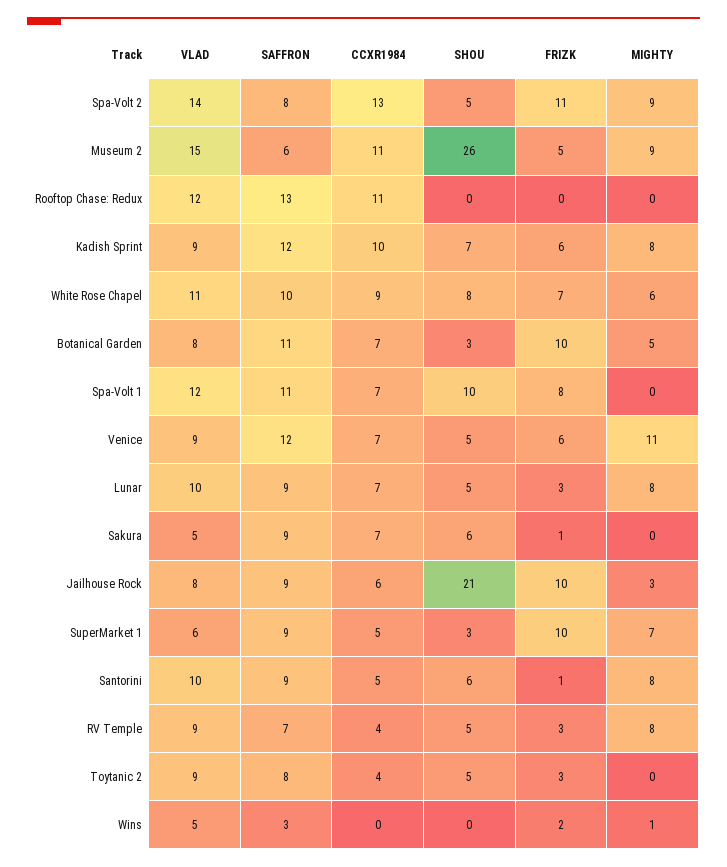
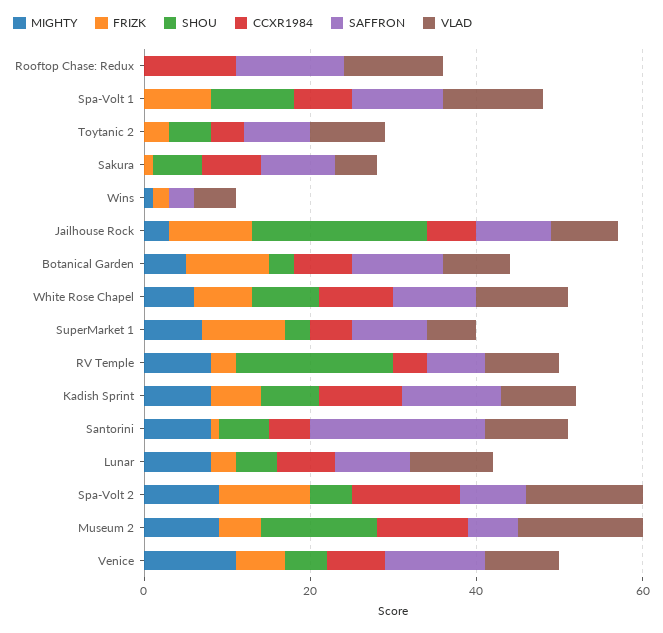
  {
    "VLAD": {
      "Spa-Volt 2": 14,
      "Museum 2": 15,
      "Rooftop Chase: Redux": 12,
      "Kadish Sprint": 9,
      "White Rose Chapel": 11,
      "Botanical Garden": 8,
      "Spa-Volt 1": 12,
      "Venice": 9,
      "Lunar": 10,
      "Sakura": 5,
      "Jailhouse Rock": 8,
      "SuperMarket 1": 6,
      "Santorini": 10,
      "RV Temple": 9,
      "Toytanic 2": 9,
      "Wins": 5
    },
    "SAFFRON": {
      "Spa-Volt 2": 8,
      "Museum 2": 6,
      "Rooftop Chase: Redux": 13,
      "Kadish Sprint": 12,
      "White Rose Chapel": 10,
      "Botanical Garden": 11,
      "Spa-Volt 1": 11,
      "Venice": 12,
      "Lunar": 9,
      "Sakura": 9,
      "Jailhouse Rock": 9,
      "SuperMarket 1": 9,
-     "Santorini": 9,
+     "Santorini": 20,
      "RV Temple": 7,
      "Toytanic 2": 8,
      "Wins": 3
    },
    "CCXR1984": {
      "Spa-Volt 2": 13,
      "Museum 2": 11,
      "Rooftop Chase: Redux": 11,
      "Kadish Sprint": 10,
      "White Rose Chapel": 9,
      "Botanical Garden": 7,
      "Spa-Volt 1": 7,
      "Venice": 7,
      "Lunar": 7,
      "Sakura": 7,
      "Jailhouse Rock": 6,
      "SuperMarket 1": 5,
      "Santorini": 5,
      "RV Temple": 4,
      "Toytanic 2": 4,
      "Wins": 0
    },
    "SHOU": {
      "Spa-Volt 2": 5,
-     "Museum 2": 26,
+     "Museum 2": 15,
      "Rooftop Chase: Redux": 0,
      "Kadish Sprint": 7,
      "White Rose Chapel": 8,
      "Botanical Garden": 3,
      "Spa-Volt 1": 10,
      "Venice": 5,
      "Lunar": 5,
      "Sakura": 6,
      "Jailhouse Rock": 21,
      "SuperMarket 1": 3,
      "Santorini": 6,
-     "RV Temple": 5,
+     "RV Temple": 20,
      "Toytanic 2": 5,
      "Wins": 0
    },
    "FRIZK": {
      "Spa-Volt 2": 11,
      "Museum 2": 5,
      "Rooftop Chase: Redux": 0,
      "Kadish Sprint": 6,
      "White Rose Chapel": 7,
      "Botanical Garden": 10,
      "Spa-Volt 1": 8,
      "Venice": 6,
      "Lunar": 3,
      "Sakura": 1,
      "Jailhouse Rock": 10,
      "SuperMarket 1": 10,
      "Santorini": 1,
      "RV Temple": 3,
      "Toytanic 2": 3,
      "Wins": 2
    },
    "MIGHTY": {
      "Spa-Volt 2": 9,
      "Museum 2": 9,
      "Rooftop Chase: Redux": 0,
      "Kadish Sprint": 8,
      "White Rose Chapel": 6,
      "Botanical Garden": 5,
      "Spa-Volt 1": 0,
      "Venice": 11,
      "Lunar": 8,
      "Sakura": 0,
      "Jailhouse Rock": 3,
      "SuperMarket 1": 7,
      "Santorini": 8,
      "RV Temple": 8,
      "Toytanic 2": 0,
      "Wins": 1
    }
  }

